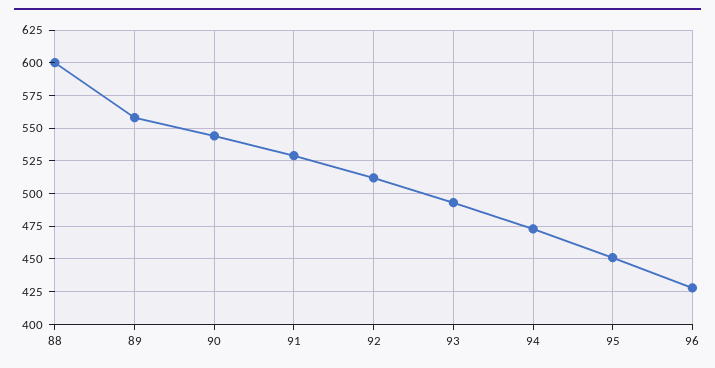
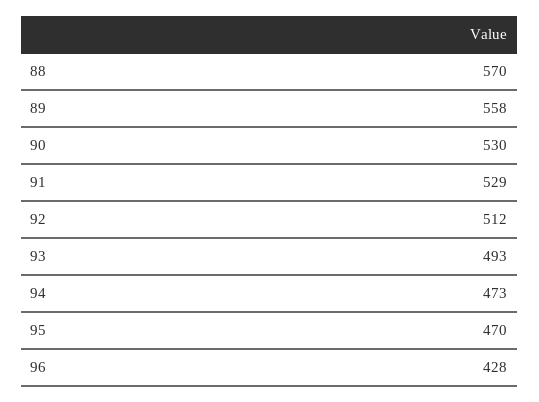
  {
-   "88": 600,
+   "88": 570,
    "89": 558,
-   "90": 545,
+   "90": 530,
    "91": 529,
    "92": 512,
    "93": 493,
    "94": 473,
-   "95": 450,
+   "95": 470,
    "96": 428
  }

